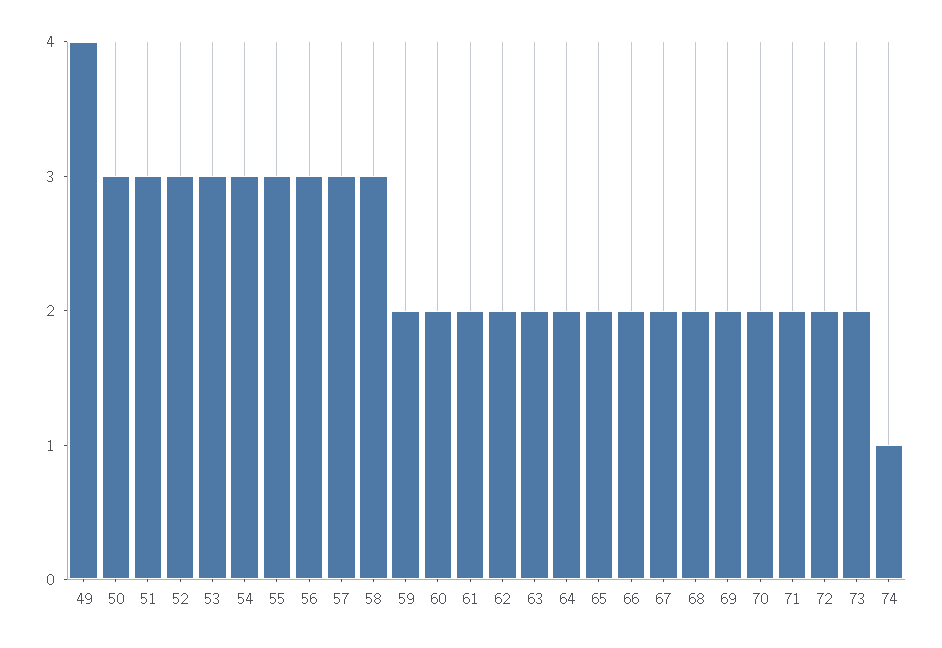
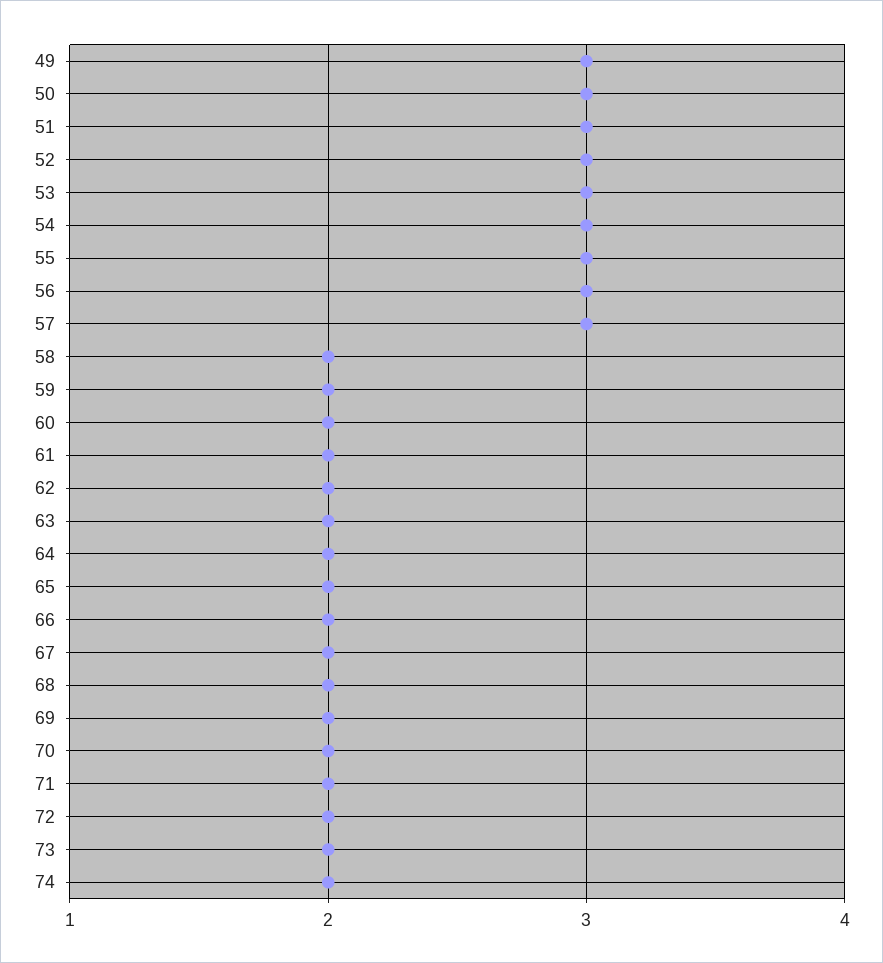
  {
-   "49": 4,
+   "49": 3,
    "50": 3,
    "51": 3,
    "52": 3,
    "53": 3,
    "54": 3,
    "55": 3,
    "56": 3,
    "57": 3,
-   "58": 3,
+   "58": 2,
    "59": 2,
    "60": 2,
    "61": 2,
    "62": 2,
    "63": 2,
    "64": 2,
    "65": 2,
    "66": 2,
    "67": 2,
    "68": 2,
    "69": 2,
    "70": 2,
    "71": 2,
    "72": 2,
    "73": 2,
-   "74": 1
+   "74": 2
  }

